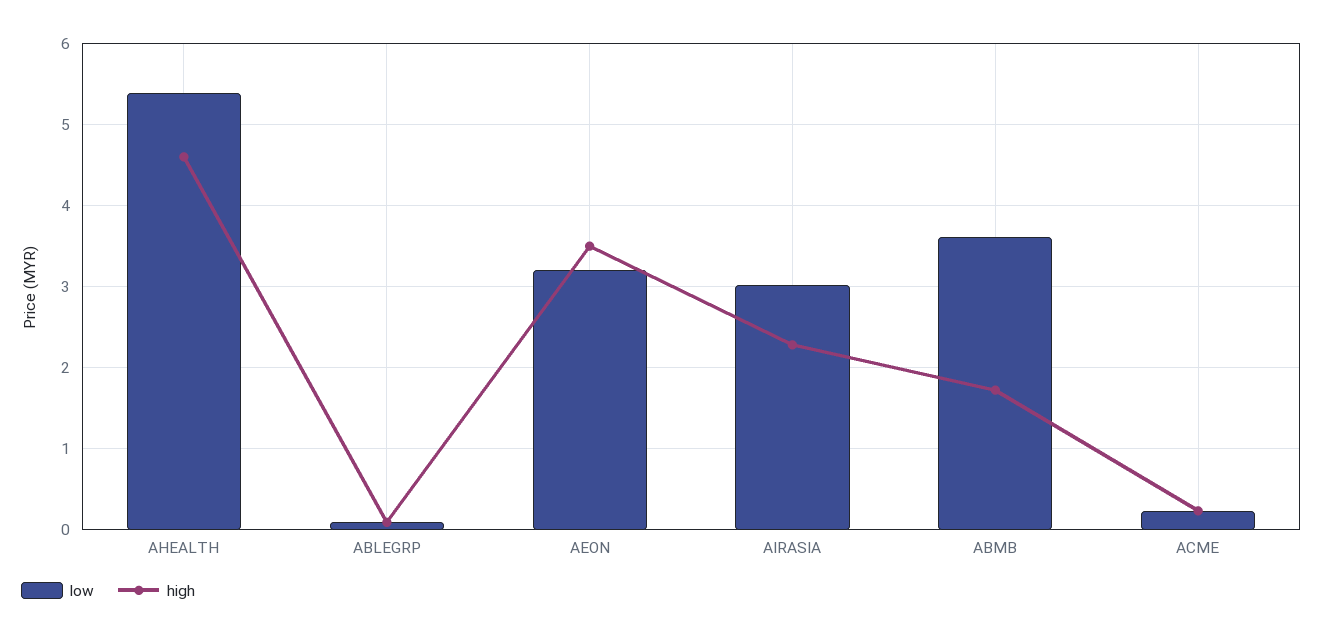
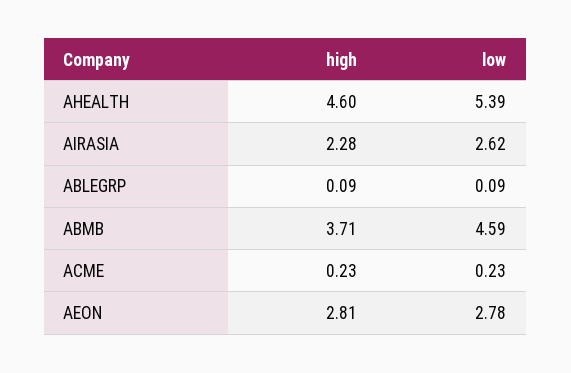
  {
    "low": {
      "AHEALTH": 5.39,
      "ABLEGRP": 0.09,
-     "AEON": 3.2,
+     "AEON": 2.78,
-     "AIRASIA": 3,
+     "AIRASIA": 2.62,
-     "ABMB": 3.6,
+     "ABMB": 4.59,
      "ACME": 0.23
    },
    "high": {
      "AHEALTH": 4.6,
      "ABLEGRP": 0.09,
-     "AEON": 3.5,
+     "AEON": 2.81,
      "AIRASIA": 2.28,
-     "ABMB": 1.7,
+     "ABMB": 3.71,
      "ACME": 0.23
    }
  }

